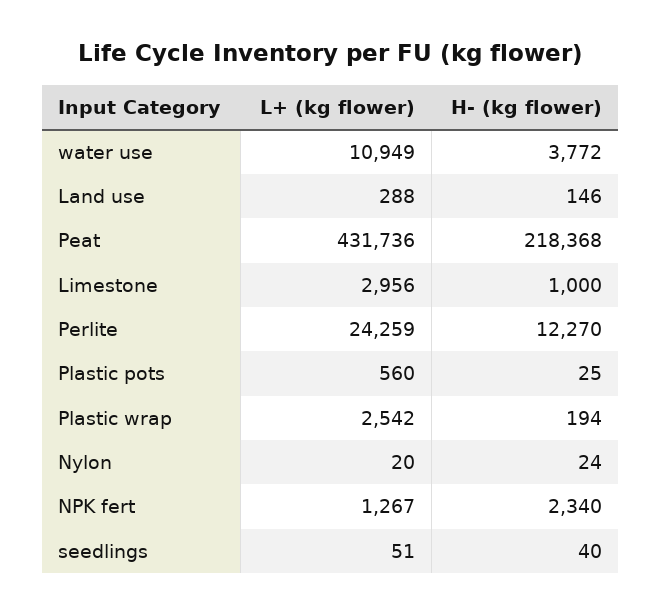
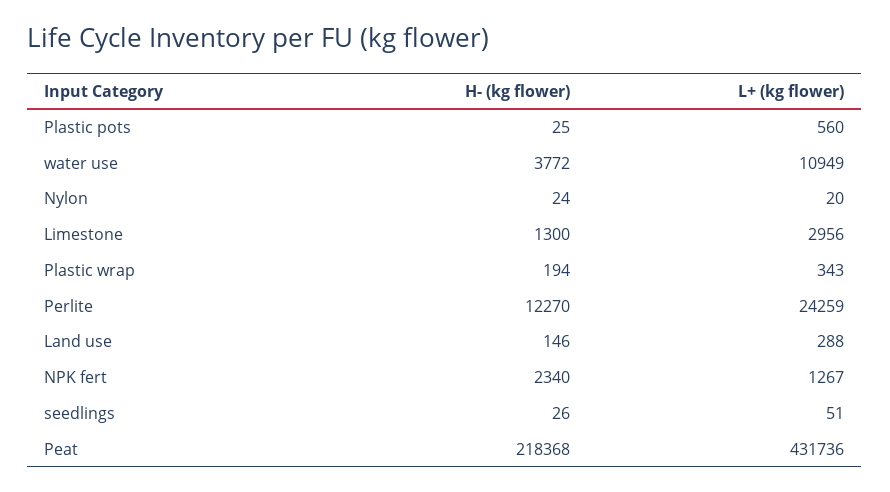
  {
    "L+ (kg flower)": {
      "water use": 10949,
      "Land use": 288,
      "Peat": 431736,
      "Limestone": 2956,
      "Perlite": 24259,
      "Plastic pots": 560,
-     "Plastic wrap": 2542,
+     "Plastic wrap": 343,
      "Nylon": 20,
      "NPK fert": 1267,
      "seedlings": 51
    },
    "H- (kg flower)": {
      "water use": 3772,
      "Land use": 146,
      "Peat": 218368,
-     "Limestone": 1000,
+     "Limestone": 1300,
      "Perlite": 12270,
      "Plastic pots": 25,
      "Plastic wrap": 194,
      "Nylon": 24,
      "NPK fert": 2340,
-     "seedlings": 40
+     "seedlings": 26
    }
  }

